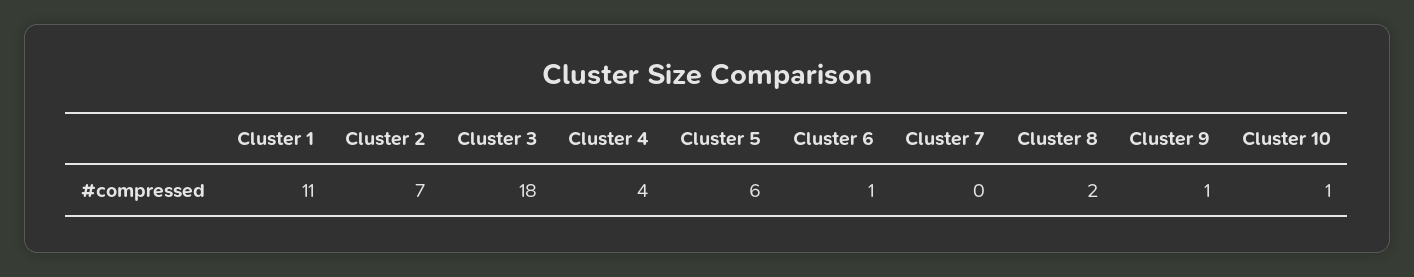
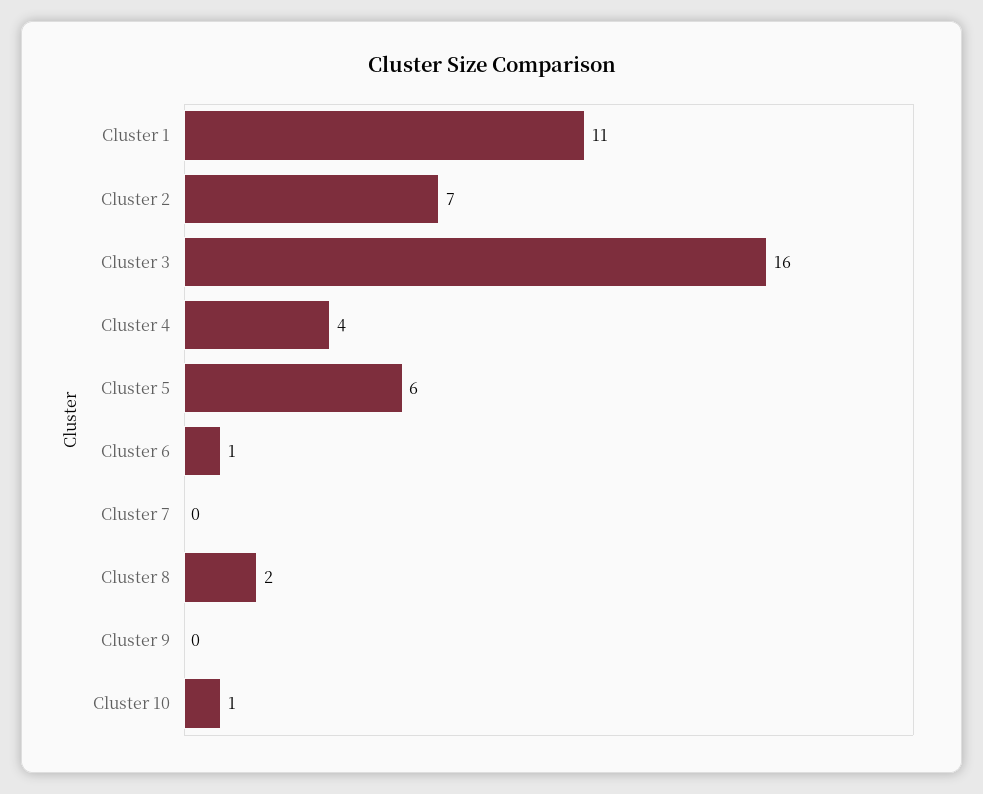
  {
    "Cluster 1": 11,
    "Cluster 2": 7,
-   "Cluster 3": 18,
+   "Cluster 3": 16,
    "Cluster 4": 4,
    "Cluster 5": 6,
    "Cluster 6": 1,
    "Cluster 7": 0,
    "Cluster 8": 2,
-   "Cluster 9": 1,
+   "Cluster 9": 0,
    "Cluster 10": 1
  }

